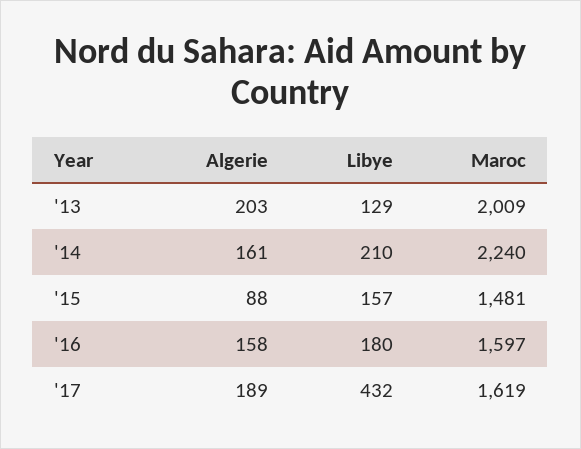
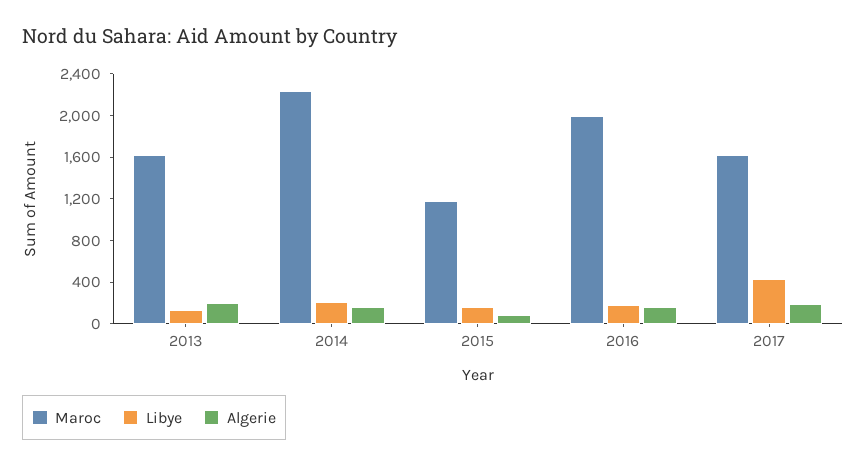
  {
    "Algerie": {
      "'13": 203,
      "'14": 161,
      "'15": 88,
      "'16": 158,
      "'17": 189
    },
    "Libye": {
      "'13": 129,
      "'14": 210,
      "'15": 157,
      "'16": 180,
      "'17": 432
    },
    "Maroc": {
-     "'13": 2009,
+     "'13": 1600,
      "'14": 2240,
-     "'15": 1481,
+     "'15": 1200,
-     "'16": 1597,
+     "'16": 2000,
      "'17": 1619
    }
  }

